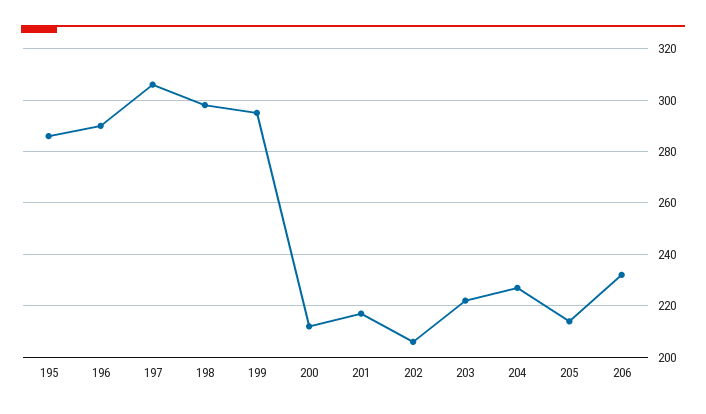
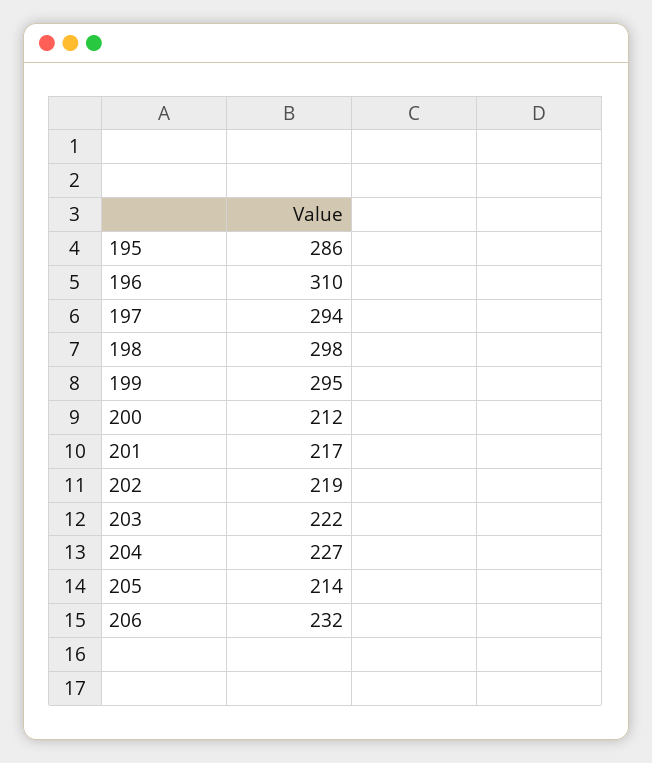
  {
    "195": 286,
-   "196": 290,
+   "196": 310,
-   "197": 305,
+   "197": 294,
    "198": 298,
    "199": 295,
    "200": 212,
    "201": 217,
-   "202": 205,
+   "202": 219,
    "203": 222,
    "204": 227,
    "205": 214,
    "206": 232
  }

